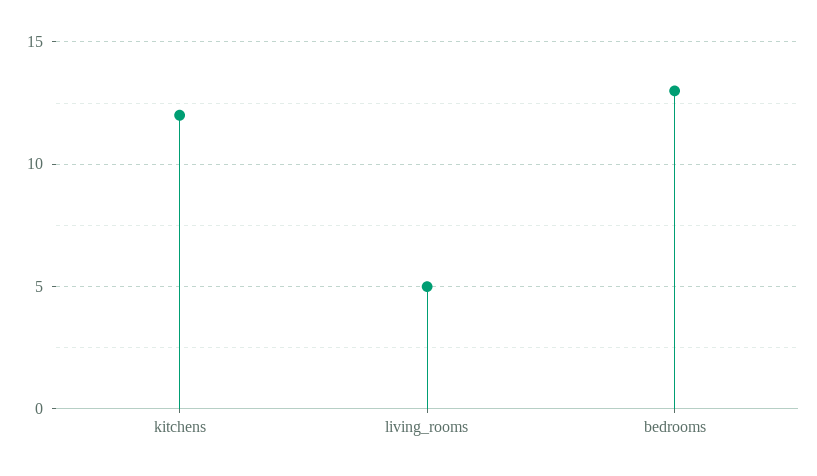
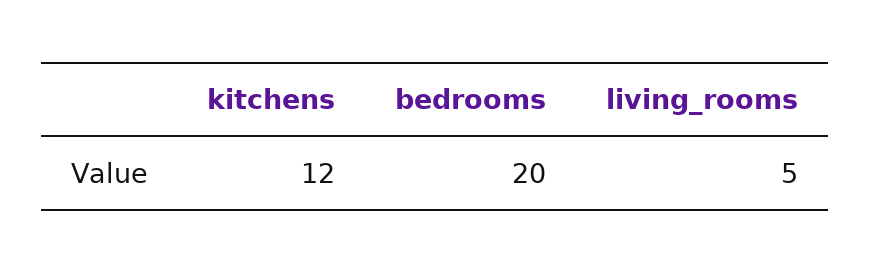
  {
    "kitchens": 12,
    "living_rooms": 5,
-   "bedrooms": 13
+   "bedrooms": 20
  }

